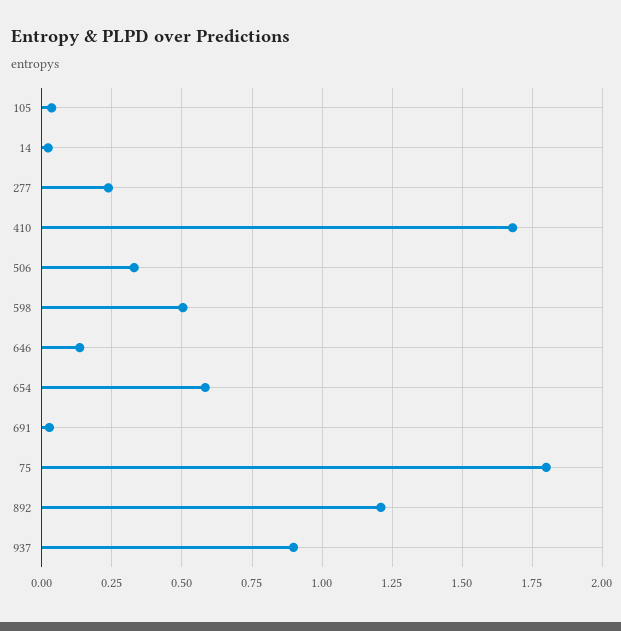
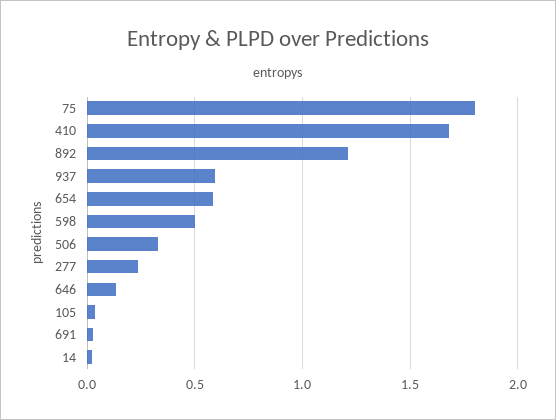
  {
    "105": 0.025,
    "14": 0.025,
    "277": 0.225,
    "410": 1.675,
    "506": 0.325,
    "598": 0.5,
    "646": 0.125,
    "654": 0.575,
    "691": 0.025,
    "75": 1.8,
    "892": 1.2,
-   "937": 0.9
+   "937": 0.6
  }

